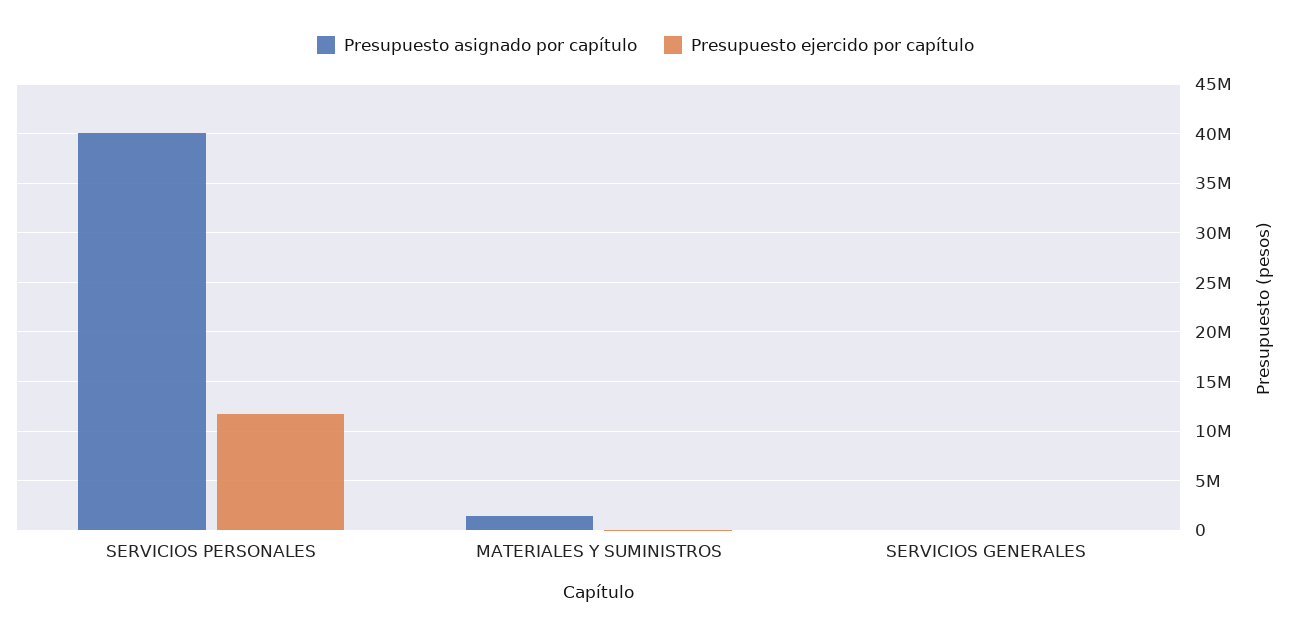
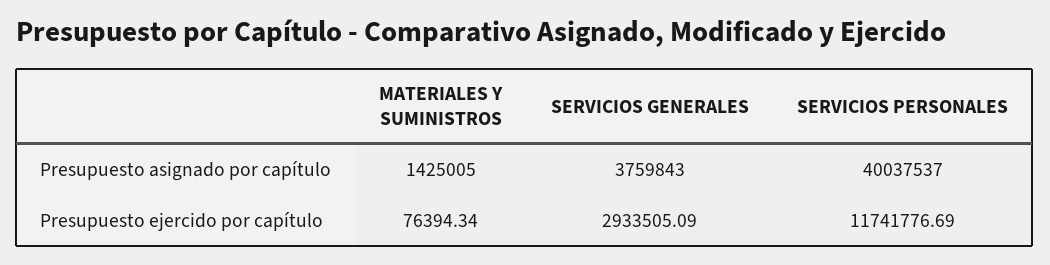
  {
    "Presupuesto asignado por capítulo": {
      "SERVICIOS PERSONALES": 40037537,
      "MATERIALES Y SUMINISTROS": 1425005,
-     "SERVICIOS GENERALES": 0
+     "SERVICIOS GENERALES": 3759843
    },
    "Presupuesto ejercido por capítulo": {
      "SERVICIOS PERSONALES": 11741776.69,
      "MATERIALES Y SUMINISTROS": 76394.34,
-     "SERVICIOS GENERALES": 0
+     "SERVICIOS GENERALES": 2933505.09
    }
  }

